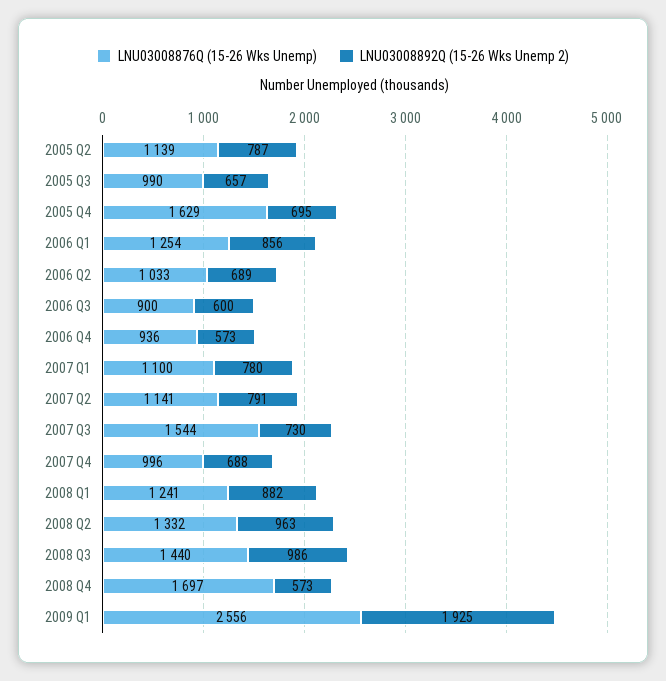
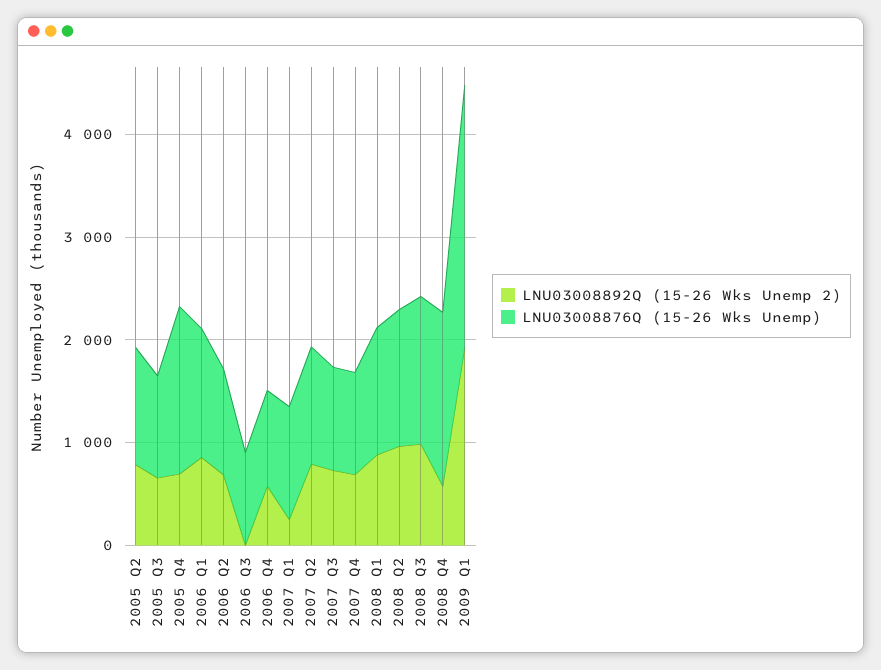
  {
    "LNU03008876Q (15-26 Wks Unemp)": {
      "2005 Q2": 1139,
      "2005 Q3": 990,
      "2005 Q4": 1629,
      "2006 Q1": 1254,
      "2006 Q2": 1033,
      "2006 Q3": 900,
      "2006 Q4": 936,
      "2007 Q1": 1100,
      "2007 Q2": 1141,
-     "2007 Q3": 1544,
+     "2007 Q3": 1000,
      "2007 Q4": 996,
      "2008 Q1": 1241,
      "2008 Q2": 1332,
      "2008 Q3": 1440,
      "2008 Q4": 1697,
      "2009 Q1": 2556
    },
    "LNU03008892Q (15-26 Wks Unemp 2)": {
      "2005 Q2": 787,
      "2005 Q3": 657,
      "2005 Q4": 695,
      "2006 Q1": 856,
      "2006 Q2": 689,
-     "2006 Q3": 600,
+     "2006 Q3": 0,
      "2006 Q4": 573,
-     "2007 Q1": 780,
+     "2007 Q1": 200,
      "2007 Q2": 791,
      "2007 Q3": 730,
      "2007 Q4": 688,
      "2008 Q1": 882,
      "2008 Q2": 963,
      "2008 Q3": 986,
      "2008 Q4": 573,
      "2009 Q1": 1925
    }
  }

